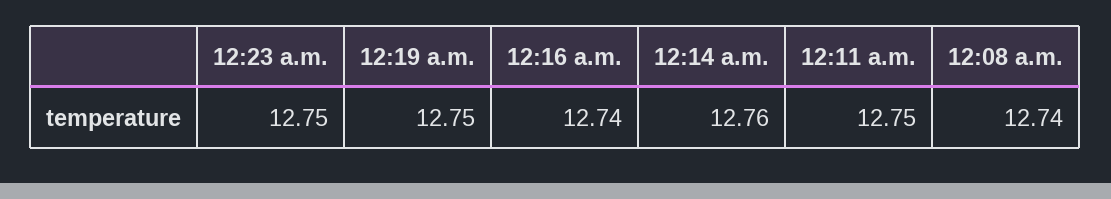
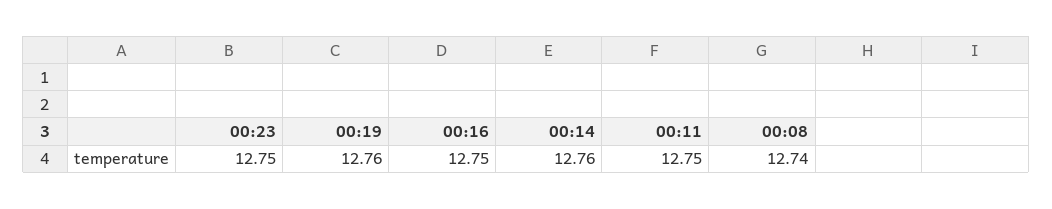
  {
    "12:23 a.m.": 12.75,
-   "12:19 a.m.": 12.75,
+   "12:19 a.m.": 12.76,
-   "12:16 a.m.": 12.74,
+   "12:16 a.m.": 12.75,
    "12:14 a.m.": 12.76,
    "12:11 a.m.": 12.75,
    "12:08 a.m.": 12.74
  }

